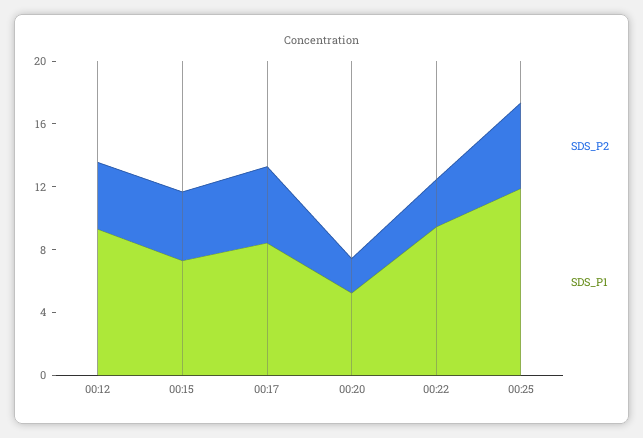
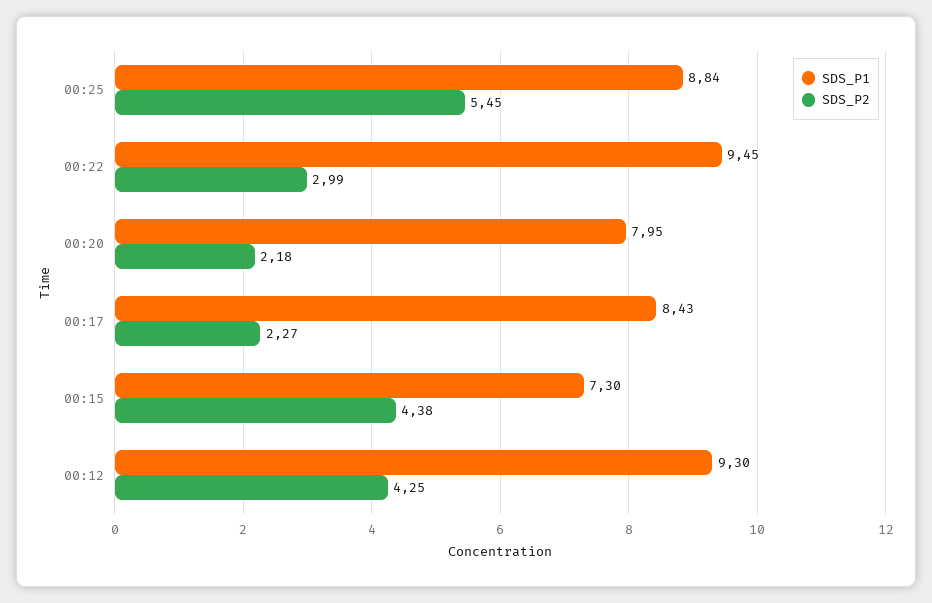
  {
    "SDS_P2": {
      "00:12": 4.25,
      "00:15": 4.38,
-     "00:17": 5,
+     "00:17": 2.27,
      "00:20": 2.18,
      "00:22": 2.99,
      "00:25": 5.45
    },
    "SDS_P1": {
      "00:12": 9.3,
      "00:15": 7.3,
      "00:17": 8.43,
-     "00:20": 5,
+     "00:20": 7.95,
      "00:22": 9.45,
-     "00:25": 12
+     "00:25": 8.84
    }
  }

